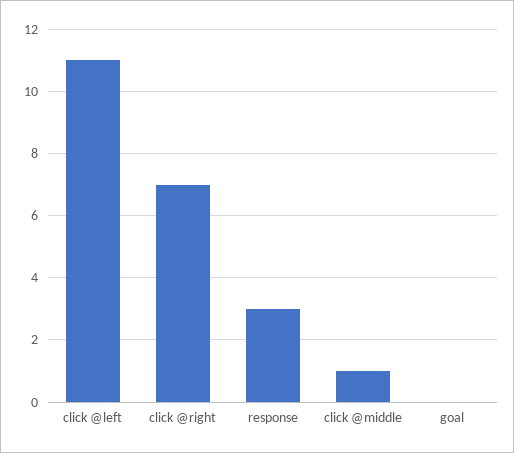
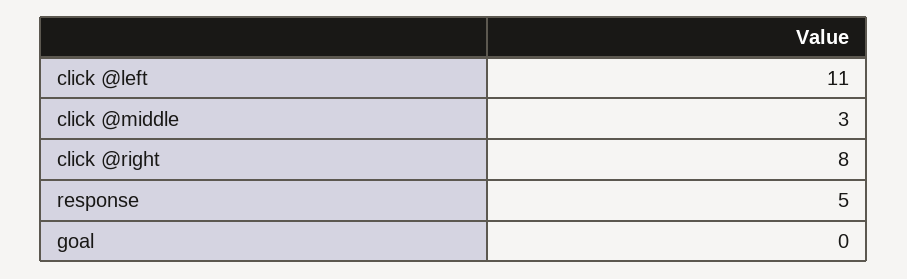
  {
    "click @left": 11,
-   "click @right": 7,
+   "click @right": 8,
-   "response": 3,
+   "response": 5,
-   "click @middle": 1,
+   "click @middle": 3,
    "goal": 0
  }

